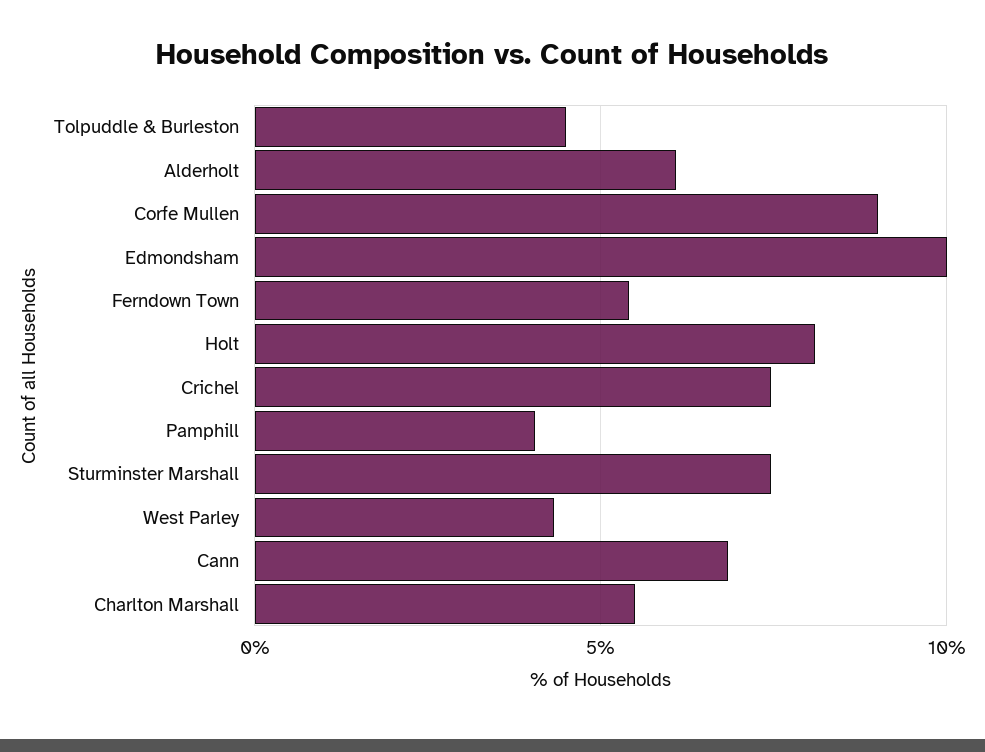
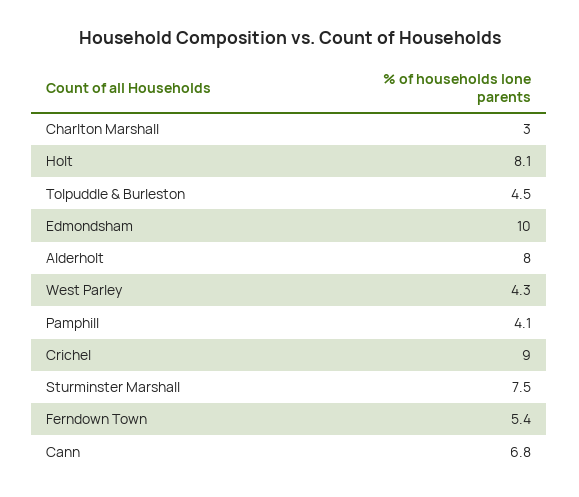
  {
    "Tolpuddle & Burleston": 4.5,
-   "Alderholt": 6,
+   "Alderholt": 8,
-   "Corfe Mullen": 9,
    "Edmondsham": 10,
    "Ferndown Town": 5.4,
    "Holt": 8.1,
-   "Crichel": 7.5,
+   "Crichel": 9,
    "Pamphill": 4.1,
    "Sturminster Marshall": 7.5,
    "West Parley": 4.3,
    "Cann": 6.8,
-   "Charlton Marshall": 5.5
+   "Charlton Marshall": 3
  }

